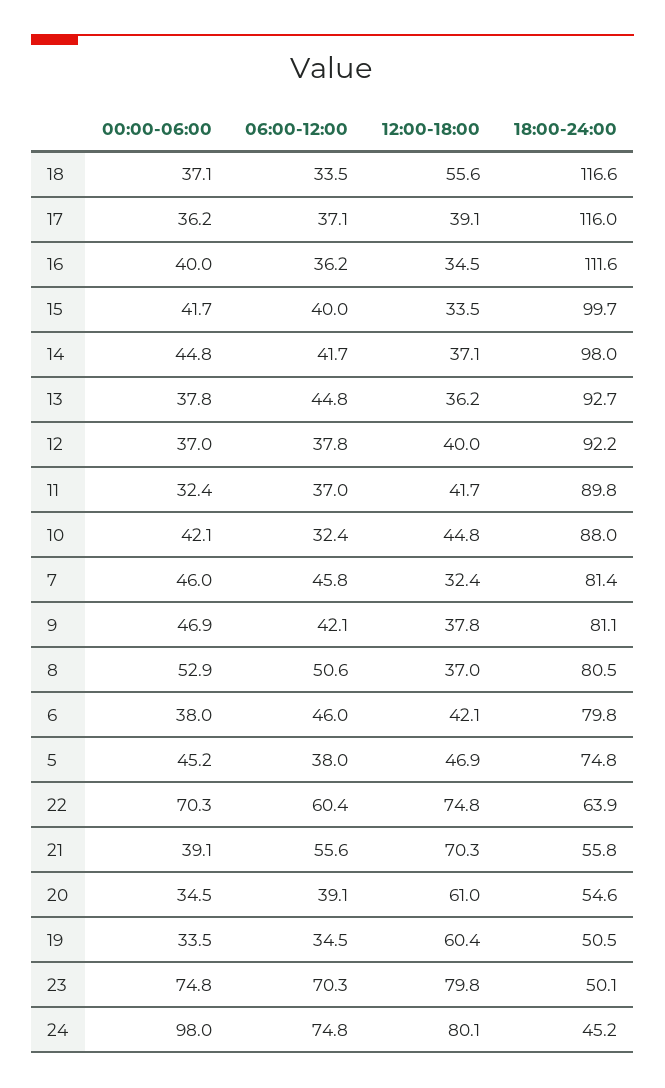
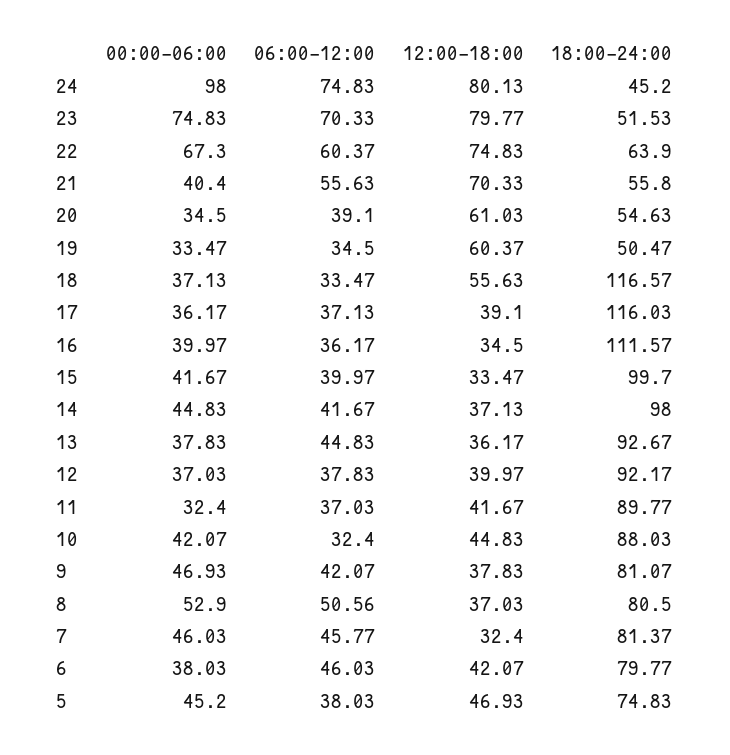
  {
    "00:00-06:00": {
      "18": 37.13,
      "17": 36.17,
      "16": 39.97,
      "15": 41.67,
      "14": 44.83,
      "13": 37.83,
      "12": 37.03,
      "11": 32.4,
      "10": 42.07,
      "7": 46.03,
      "9": 46.93,
      "8": 52.9,
      "6": 38.03,
      "5": 45.2,
-     "22": 70.3,
+     "22": 67.3,
-     "21": 39.1,
+     "21": 40.4,
      "20": 34.5,
      "19": 33.47,
      "23": 74.83,
      "24": 98
    },
    "06:00-12:00": {
      "18": 33.47,
      "17": 37.13,
      "16": 36.17,
      "15": 39.97,
      "14": 41.67,
      "13": 44.83,
      "12": 37.83,
      "11": 37.03,
      "10": 32.4,
      "7": 45.77,
      "9": 42.07,
      "8": 50.56,
      "6": 46.03,
      "5": 38.03,
      "22": 60.37,
      "21": 55.63,
      "20": 39.1,
      "19": 34.5,
      "23": 70.33,
      "24": 74.83
    },
    "12:00-18:00": {
      "18": 55.63,
      "17": 39.1,
      "16": 34.5,
      "15": 33.47,
      "14": 37.13,
      "13": 36.17,
      "12": 39.97,
      "11": 41.67,
      "10": 44.83,
      "7": 32.4,
      "9": 37.83,
      "8": 37.03,
      "6": 42.07,
      "5": 46.93,
      "22": 74.83,
      "21": 70.33,
      "20": 61.03,
      "19": 60.37,
      "23": 79.77,
      "24": 80.13
    },
    "18:00-24:00": {
      "18": 116.57,
      "17": 116.03,
      "16": 111.57,
      "15": 99.7,
      "14": 98,
      "13": 92.67,
      "12": 92.17,
      "11": 89.77,
      "10": 88.03,
      "7": 81.37,
      "9": 81.07,
      "8": 80.5,
      "6": 79.77,
      "5": 74.83,
      "22": 63.9,
      "21": 55.8,
      "20": 54.63,
      "19": 50.47,
-     "23": 50.1,
+     "23": 51.53,
      "24": 45.2
    }
  }

